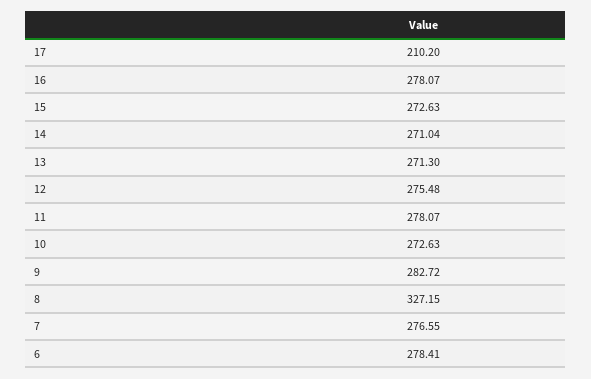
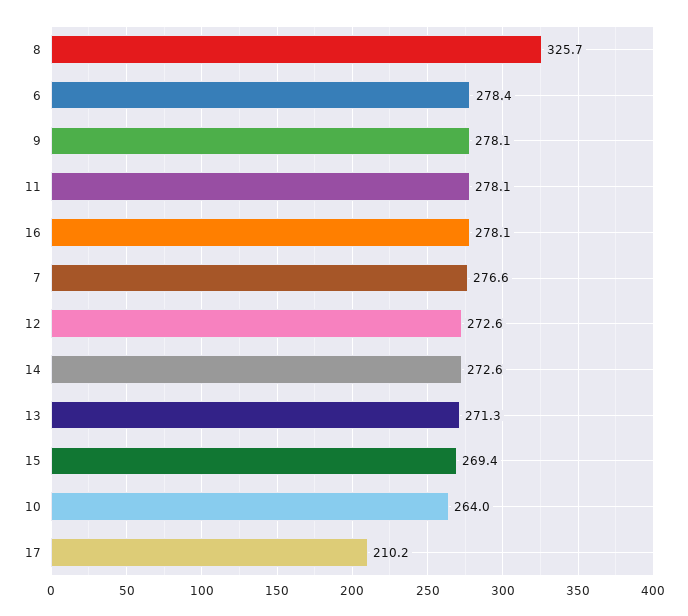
  {
    "17": 210.2,
    "16": 278.07,
-   "15": 272.63,
+   "15": 269.4,
-   "14": 271.04,
+   "14": 272.6,
    "13": 271.3,
-   "12": 275.48,
+   "12": 272.6,
    "11": 278.07,
-   "10": 272.63,
+   "10": 264,
-   "9": 282.72,
+   "9": 278.1,
-   "8": 327.15,
+   "8": 325.7,
    "7": 276.55,
    "6": 278.41
  }

